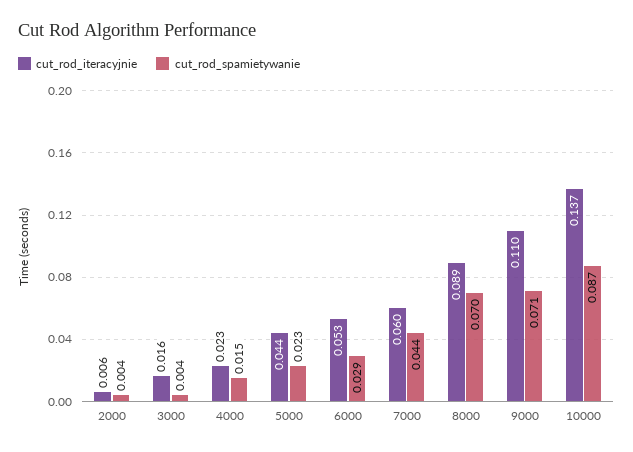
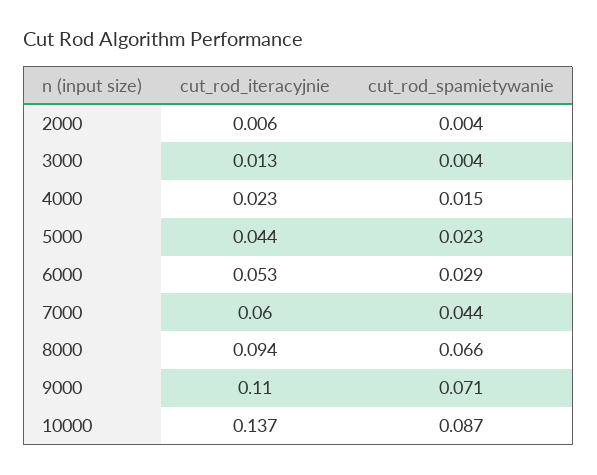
  {
    "cut_rod_iteracyjnie": {
      "2000": 0.006,
-     "3000": 0.016,
+     "3000": 0.013,
      "4000": 0.023,
      "5000": 0.044,
      "6000": 0.053,
      "7000": 0.06,
-     "8000": 0.089,
+     "8000": 0.094,
      "9000": 0.11,
      "10000": 0.137
    },
    "cut_rod_spamietywanie": {
      "2000": 0.004,
      "3000": 0.004,
      "4000": 0.015,
      "5000": 0.023,
      "6000": 0.029,
      "7000": 0.044,
-     "8000": 0.07,
+     "8000": 0.066,
      "9000": 0.071,
      "10000": 0.087
    }
  }

